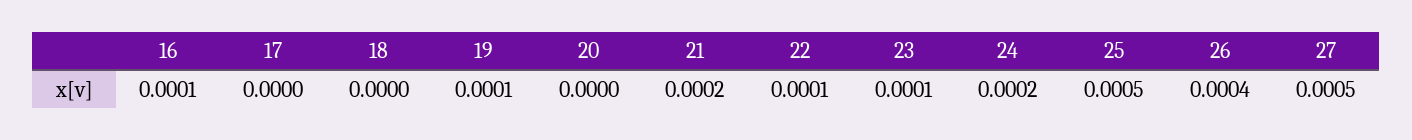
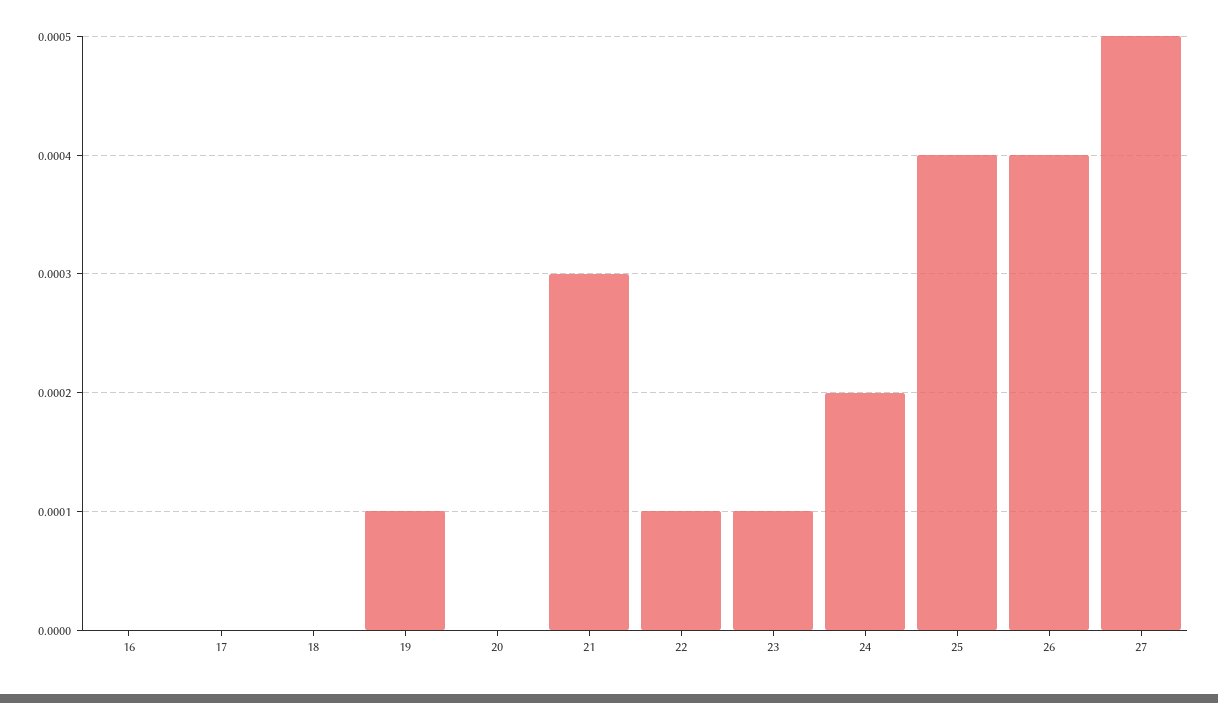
  {
-   "16": 0.0001,
+   "16": 0,
    "17": 0,
    "18": 0,
    "19": 0.0001,
    "20": 0,
-   "21": 0.0002,
+   "21": 0.0003,
    "22": 0.0001,
    "23": 0.0001,
    "24": 0.0002,
-   "25": 0.0005,
+   "25": 0.0004,
    "26": 0.0004,
    "27": 0.0005
  }

